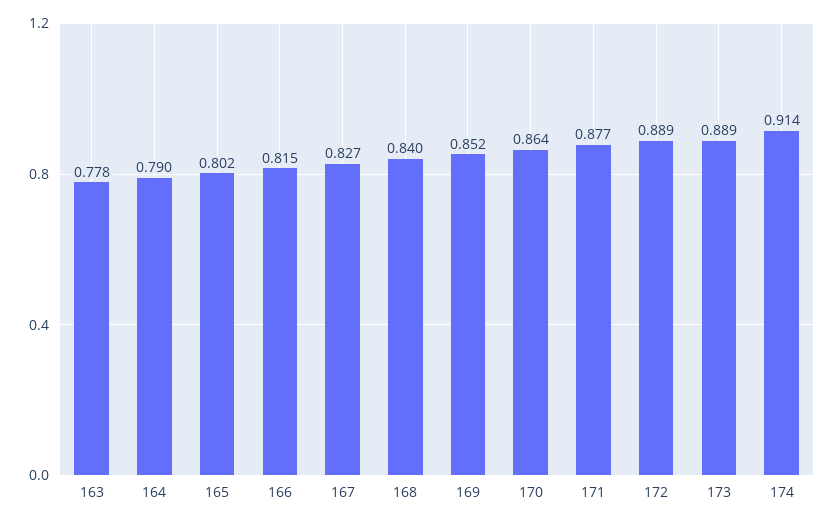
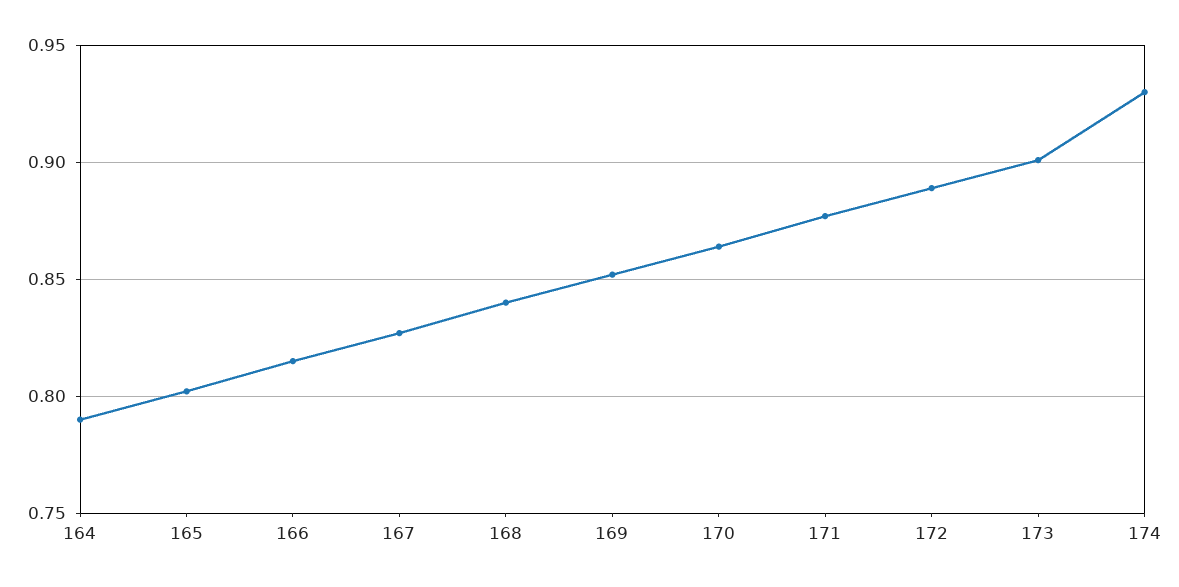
  {
-   "163": 0.778,
    "164": 0.79,
    "165": 0.802,
    "166": 0.815,
    "167": 0.827,
    "168": 0.84,
    "169": 0.852,
    "170": 0.864,
    "171": 0.877,
    "172": 0.889,
-   "173": 0.889,
+   "173": 0.9,
-   "174": 0.914
+   "174": 0.93
  }

